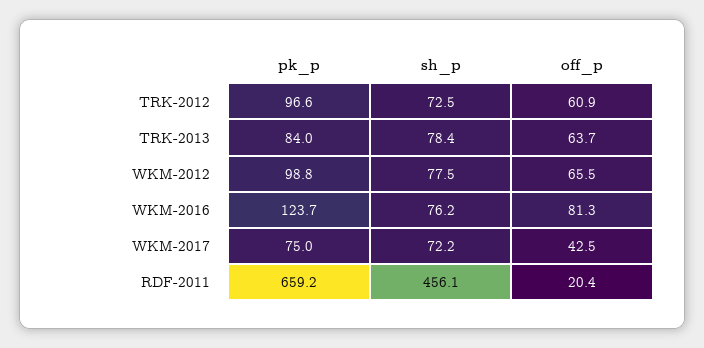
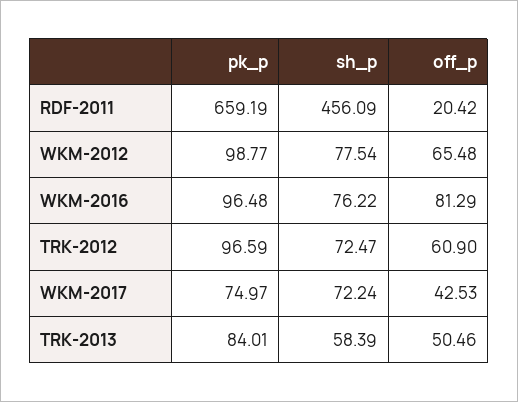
  {
    "pk_p": {
      "TRK-2012": 96.59,
      "TRK-2013": 84.01,
      "WKM-2012": 98.77,
-     "WKM-2016": 123.7,
+     "WKM-2016": 96.48,
      "WKM-2017": 74.97,
      "RDF-2011": 659.19
    },
    "sh_p": {
      "TRK-2012": 72.47,
-     "TRK-2013": 78.4,
+     "TRK-2013": 58.39,
      "WKM-2012": 77.54,
      "WKM-2016": 76.22,
      "WKM-2017": 72.24,
      "RDF-2011": 456.09
    },
    "off_p": {
      "TRK-2012": 60.9,
-     "TRK-2013": 63.7,
+     "TRK-2013": 50.46,
      "WKM-2012": 65.48,
      "WKM-2016": 81.29,
      "WKM-2017": 42.53,
      "RDF-2011": 20.42
    }
  }

